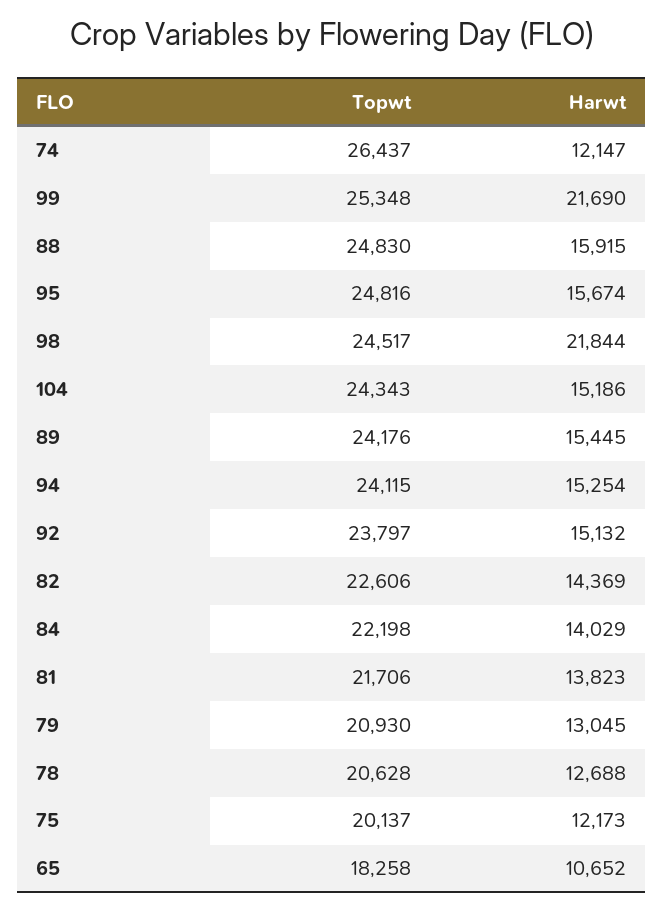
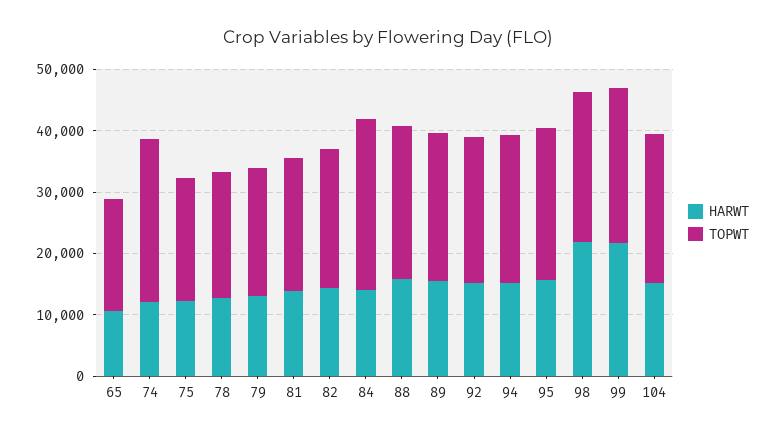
  {
    "Topwt": {
      "74": 26437,
      "99": 25348,
      "88": 24830,
      "95": 24816,
      "98": 24517,
      "104": 24343,
      "89": 24176,
      "94": 24115,
      "92": 23797,
      "82": 22606,
-     "84": 22198,
+     "84": 28000,
      "81": 21706,
      "79": 20930,
      "78": 20628,
      "75": 20137,
      "65": 18258
    },
    "Harwt": {
      "74": 12147,
      "99": 21690,
      "88": 15915,
      "95": 15674,
      "98": 21844,
      "104": 15186,
      "89": 15445,
      "94": 15254,
      "92": 15132,
      "82": 14369,
      "84": 14029,
      "81": 13823,
      "79": 13045,
      "78": 12688,
      "75": 12173,
      "65": 10652
    }
  }

